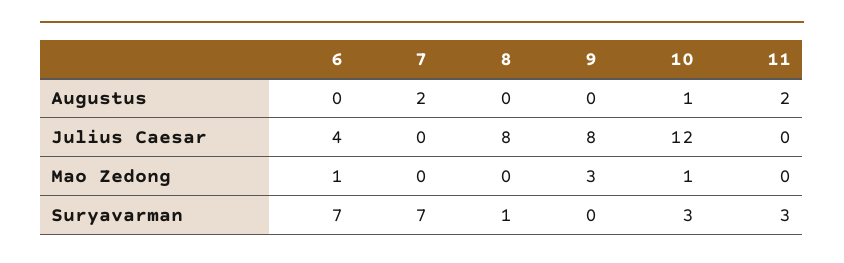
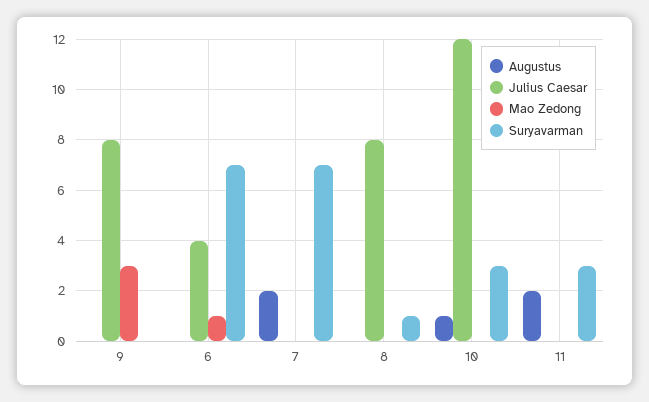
  {
    "Augustus": {
      "6": 0,
      "7": 2,
      "8": 0,
      "9": 0,
      "10": 1,
      "11": 2
    },
    "Julius Caesar": {
      "6": 4,
      "7": 0,
      "8": 8,
      "9": 8,
      "10": 12,
      "11": 0
    },
    "Mao Zedong": {
      "6": 1,
      "7": 0,
      "8": 0,
      "9": 3,
-     "10": 1,
+     "10": 0,
      "11": 0
    },
    "Suryavarman": {
      "6": 7,
      "7": 7,
      "8": 1,
      "9": 0,
      "10": 3,
      "11": 3
    }
  }

